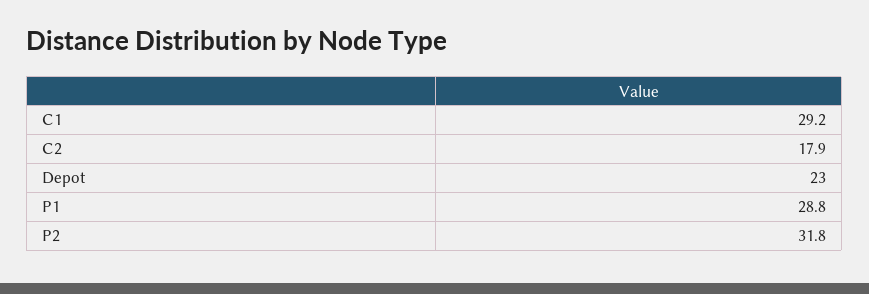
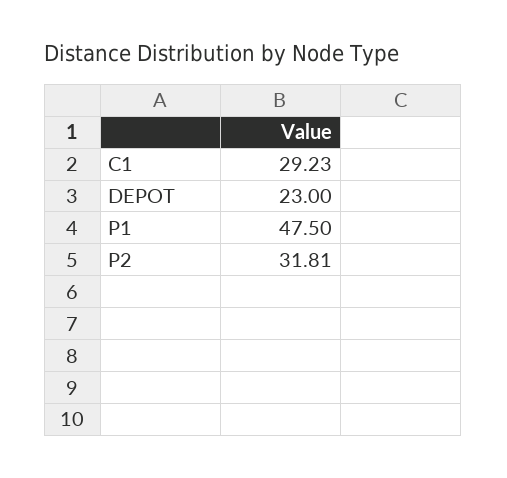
  {
    "C1": 29.23,
-   "C2": 17.9,
    "Depot": 23,
-   "P1": 28.8,
+   "P1": 47.5,
    "P2": 31.81
  }

